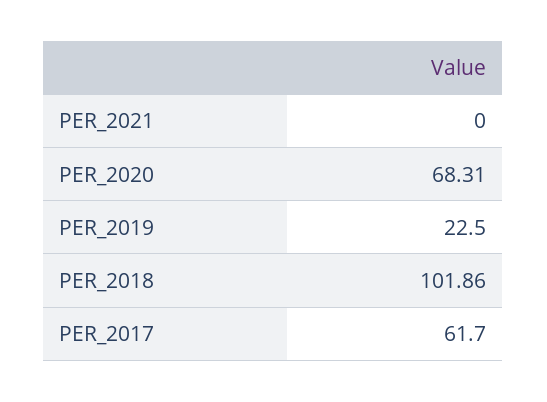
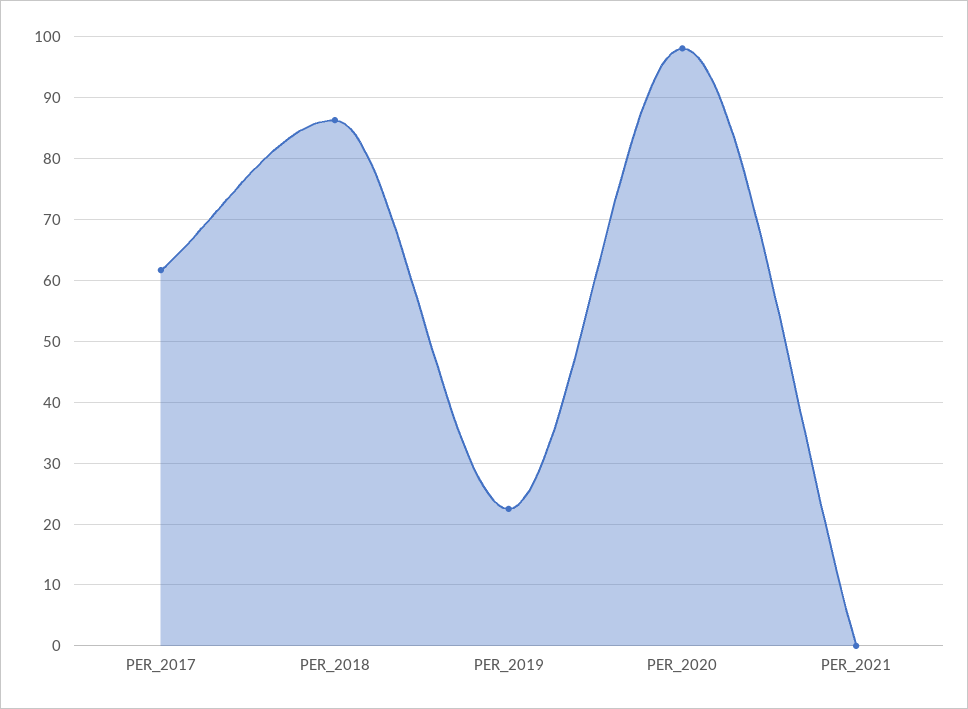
  {
    "PER_2021": 0,
-   "PER_2020": 68.31,
+   "PER_2020": 98,
    "PER_2019": 22.5,
-   "PER_2018": 101.86,
+   "PER_2018": 86,
    "PER_2017": 61.7
  }

